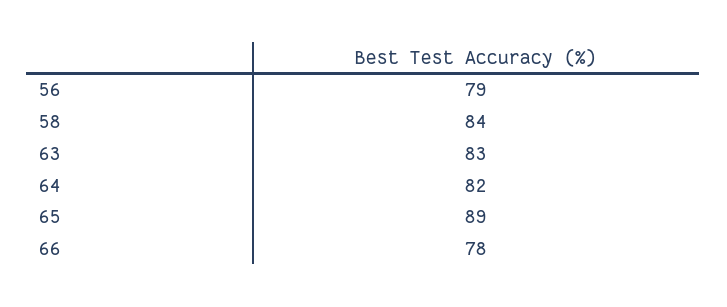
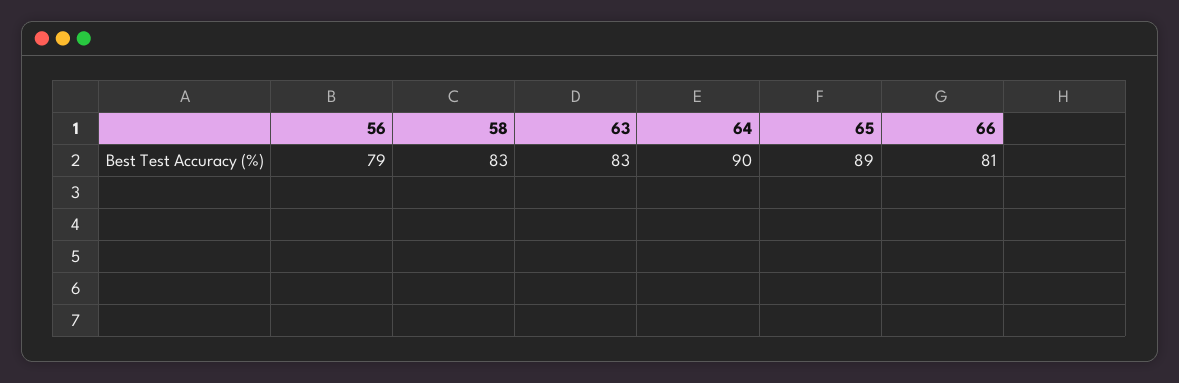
  {
    "56": 79,
-   "58": 84,
+   "58": 83,
    "63": 83,
-   "64": 82,
+   "64": 90,
    "65": 89,
-   "66": 78
+   "66": 81
  }

